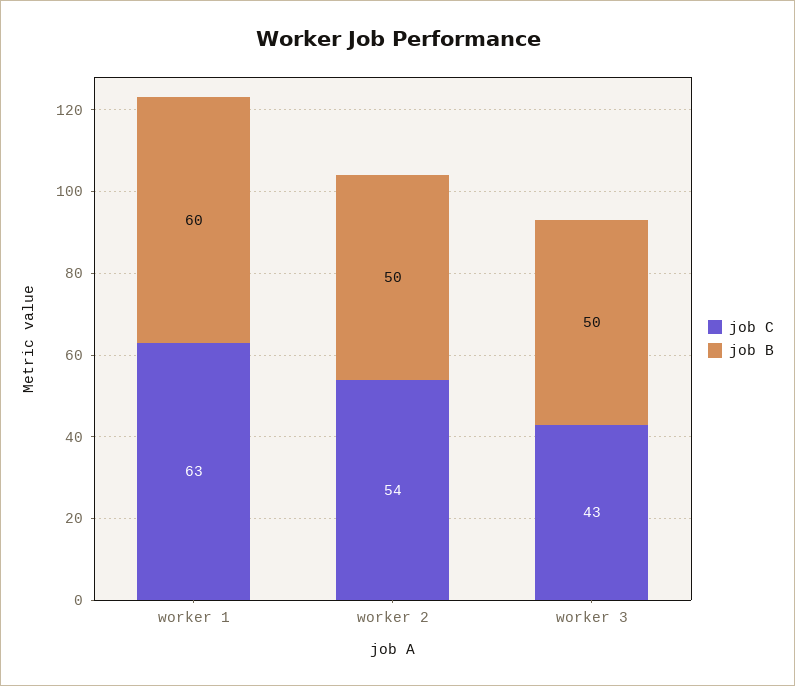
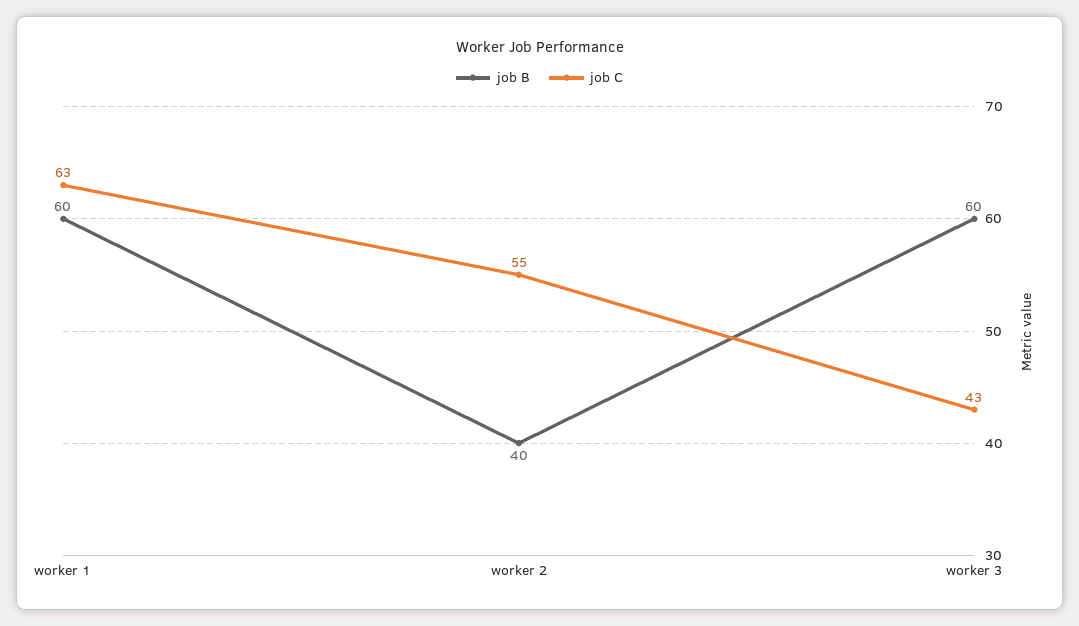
  {
    "job C": {
      "worker 1": 63,
-     "worker 2": 54,
+     "worker 2": 55,
      "worker 3": 43
    },
    "job B": {
      "worker 1": 60,
-     "worker 2": 50,
+     "worker 2": 40,
-     "worker 3": 50
+     "worker 3": 60
    }
  }

